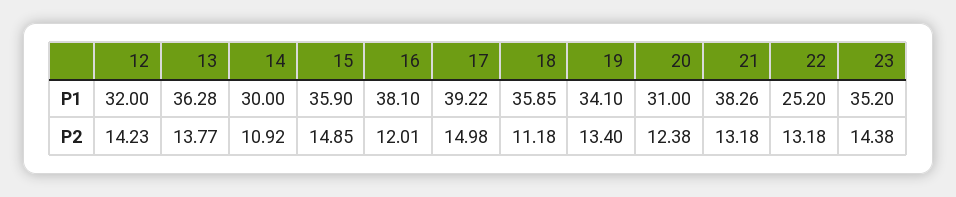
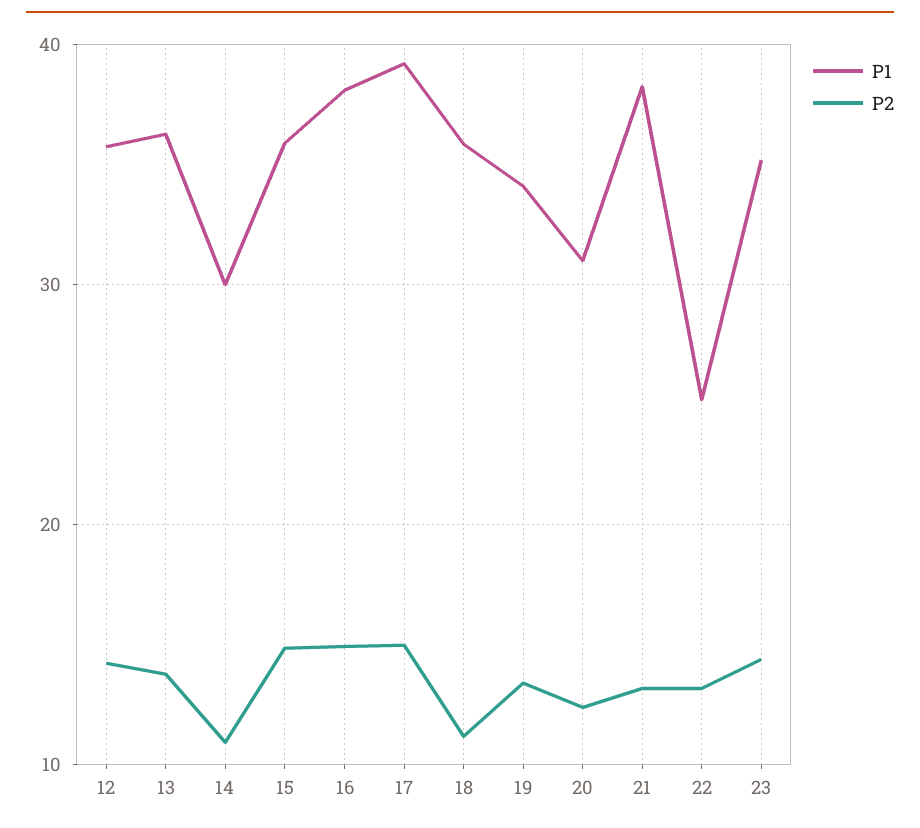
  {
    "P1": {
-     "12": 32,
+     "12": 36,
      "13": 36.28,
      "14": 30,
      "15": 35.9,
      "16": 38.1,
      "17": 39.22,
      "18": 35.85,
      "19": 34.1,
      "20": 31,
      "21": 38.26,
      "22": 25.2,
      "23": 35.2
    },
    "P2": {
      "12": 14.23,
      "13": 13.77,
      "14": 10.92,
      "15": 14.85,
-     "16": 12.01,
+     "16": 15,
      "17": 14.98,
      "18": 11.18,
      "19": 13.4,
      "20": 12.38,
      "21": 13.18,
      "22": 13.18,
      "23": 14.38
    }
  }

